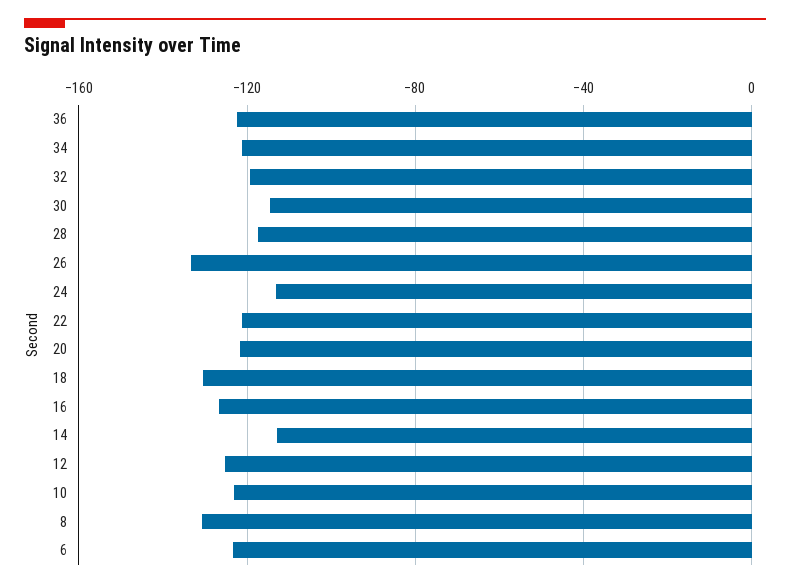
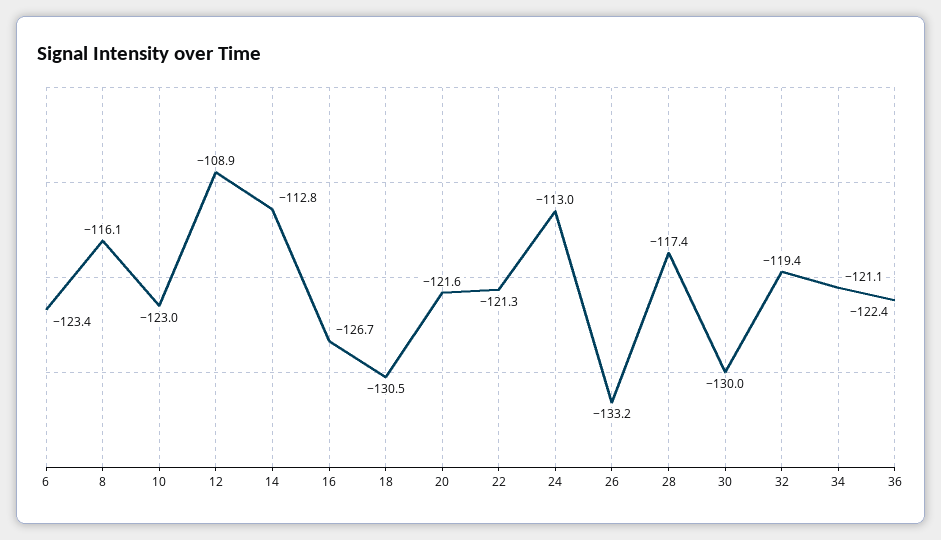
  {
    "36": -122.4,
    "34": -121.1,
    "32": -119.4,
-   "30": -115,
+   "30": -130,
    "28": -117.4,
    "26": -133.2,
    "24": -113,
    "22": -121.3,
    "20": -121.6,
    "18": -130.5,
    "16": -126.7,
    "14": -112.8,
-   "12": -125,
+   "12": -108.9,
    "10": -123,
-   "8": -130,
+   "8": -116.1,
    "6": -123.4
  }

